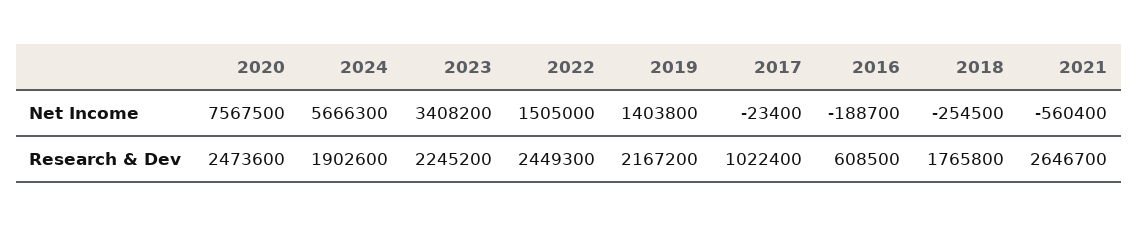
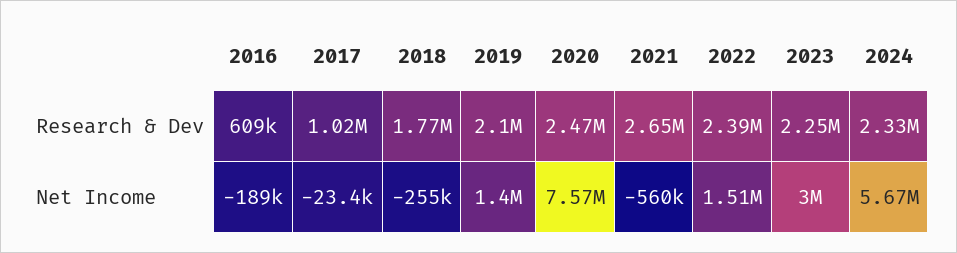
  {
    "2020": {
      "Net Income": 7567500,
      "Research & Dev": 2473600
    },
    "2024": {
      "Net Income": 5666300,
-     "Research & Dev": 1902600
+     "Research & Dev": 2330000
    },
    "2023": {
-     "Net Income": 3408200,
+     "Net Income": 3000000,
      "Research & Dev": 2245200
    },
    "2022": {
      "Net Income": 1505000,
-     "Research & Dev": 2449300
+     "Research & Dev": 2390000
    },
    "2019": {
      "Net Income": 1403800,
-     "Research & Dev": 2167200
+     "Research & Dev": 2100000
    },
    "2017": {
      "Net Income": -23400,
      "Research & Dev": 1022400
    },
    "2016": {
      "Net Income": -188700,
      "Research & Dev": 608500
    },
    "2018": {
      "Net Income": -254500,
      "Research & Dev": 1765800
    },
    "2021": {
      "Net Income": -560400,
      "Research & Dev": 2646700
    }
  }

